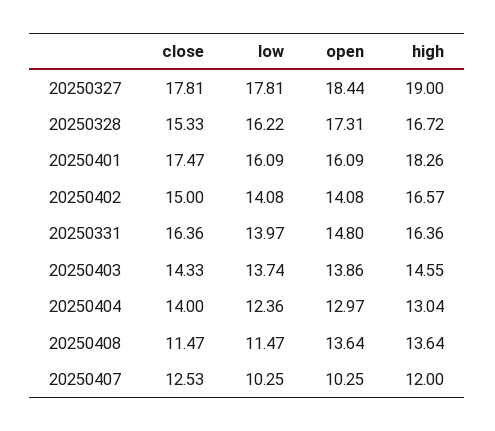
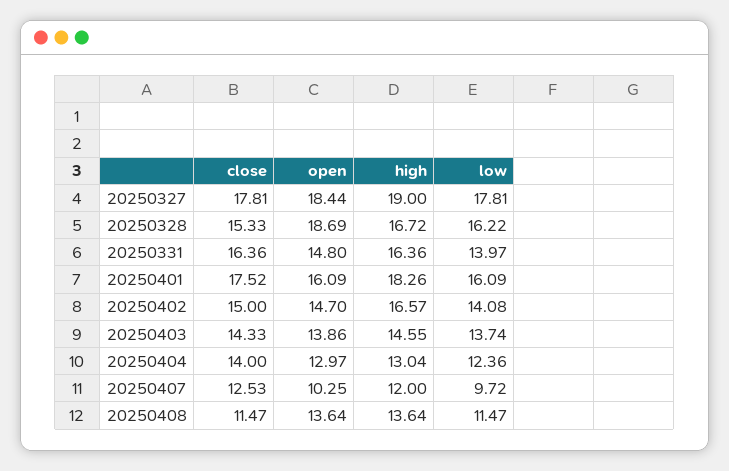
  {
    "close": {
      "20250327": 17.81,
      "20250328": 15.33,
-     "20250401": 17.47,
+     "20250401": 17.52,
      "20250402": 15,
      "20250331": 16.36,
      "20250403": 14.33,
      "20250404": 14,
      "20250408": 11.47,
      "20250407": 12.53
    },
    "low": {
      "20250327": 17.81,
      "20250328": 16.22,
      "20250401": 16.09,
      "20250402": 14.08,
      "20250331": 13.97,
      "20250403": 13.74,
      "20250404": 12.36,
      "20250408": 11.47,
-     "20250407": 10.25
+     "20250407": 9.72
    },
    "open": {
      "20250327": 18.44,
-     "20250328": 17.31,
+     "20250328": 18.69,
      "20250401": 16.09,
-     "20250402": 14.08,
+     "20250402": 14.7,
      "20250331": 14.8,
      "20250403": 13.86,
      "20250404": 12.97,
      "20250408": 13.64,
      "20250407": 10.25
    },
    "high": {
      "20250327": 19,
      "20250328": 16.72,
      "20250401": 18.26,
      "20250402": 16.57,
      "20250331": 16.36,
      "20250403": 14.55,
      "20250404": 13.04,
      "20250408": 13.64,
      "20250407": 12
    }
  }

